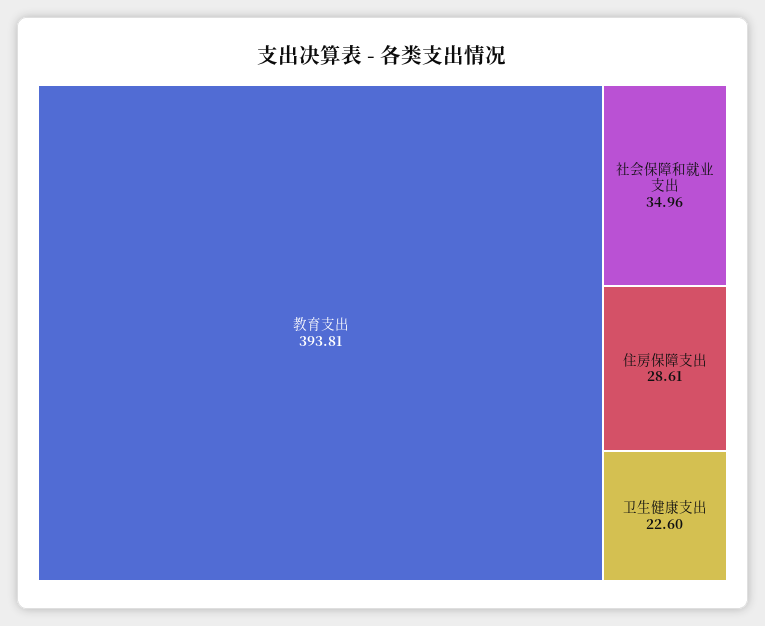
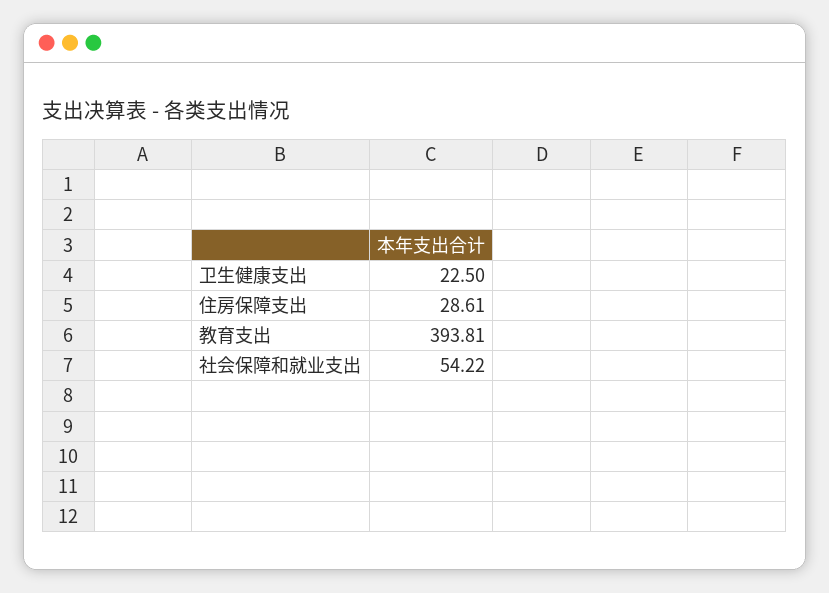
  {
    "教育支出": 393.81,
-   "社会保障和就业支出": 34.96,
+   "社会保障和就业支出": 54.22,
    "住房保障支出": 28.61,
-   "卫生健康支出": 22.6
+   "卫生健康支出": 22.5
  }

